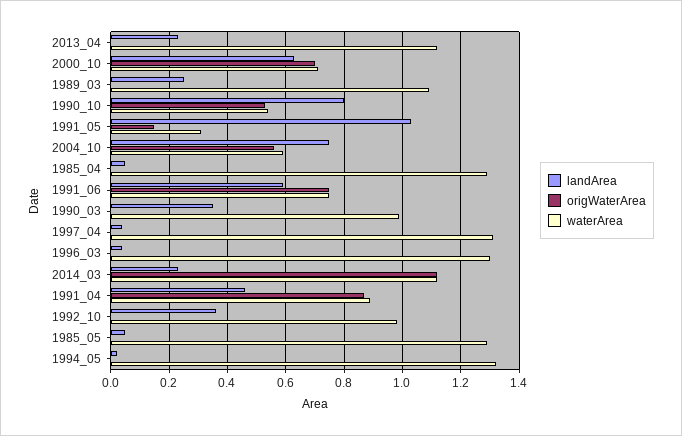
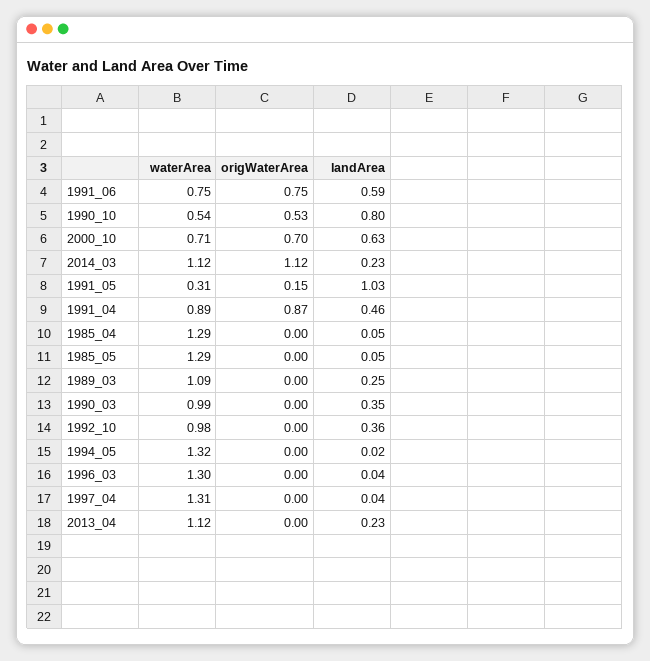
  {
    "landArea": {
      "2013_04": 0.23,
      "2000_10": 0.63,
      "1989_03": 0.25,
      "1990_10": 0.8,
      "1991_05": 1.03,
-     "2004_10": 0.75,
      "1985_04": 0.05,
      "1991_06": 0.59,
      "1990_03": 0.35,
      "1997_04": 0.04,
      "1996_03": 0.04,
      "2014_03": 0.23,
      "1991_04": 0.46,
      "1992_10": 0.36,
      "1985_05": 0.05,
      "1994_05": 0.02
    },
    "origWaterArea": {
      "2013_04": 0,
      "2000_10": 0.7,
      "1989_03": 0,
      "1990_10": 0.53,
      "1991_05": 0.15,
-     "2004_10": 0.55,
      "1985_04": 0,
      "1991_06": 0.75,
      "1990_03": 0,
      "1997_04": 0,
      "1996_03": 0,
      "2014_03": 1.12,
      "1991_04": 0.87,
      "1992_10": 0,
      "1985_05": 0,
      "1994_05": 0
    },
    "waterArea": {
      "2013_04": 1.12,
      "2000_10": 0.71,
      "1989_03": 1.09,
      "1990_10": 0.54,
      "1991_05": 0.31,
-     "2004_10": 0.6,
      "1985_04": 1.29,
      "1991_06": 0.75,
      "1990_03": 0.99,
      "1997_04": 1.31,
      "1996_03": 1.3,
      "2014_03": 1.12,
      "1991_04": 0.89,
      "1992_10": 0.98,
      "1985_05": 1.29,
      "1994_05": 1.32
    }
  }

